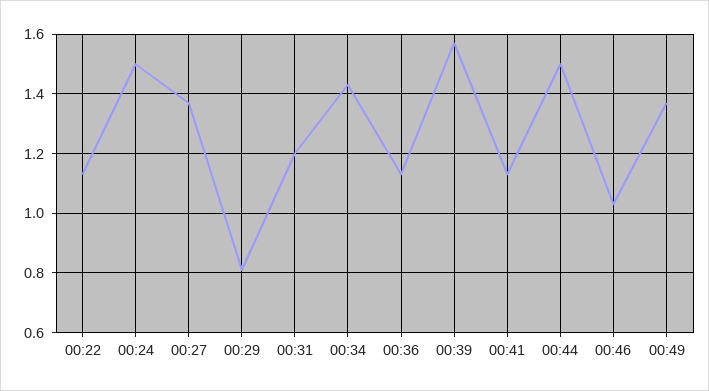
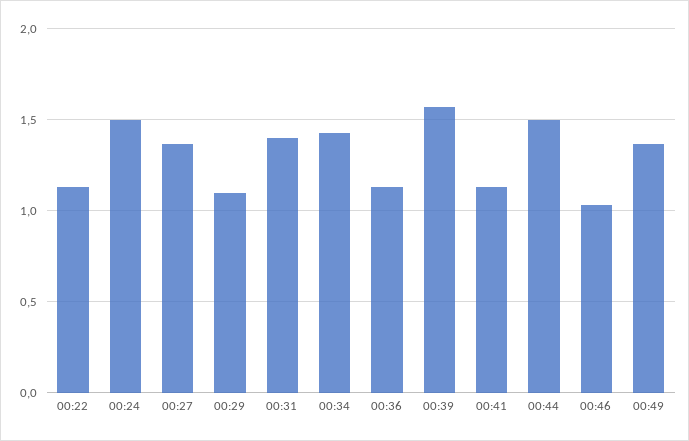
  {
    "00:22": 1.15,
    "00:24": 1.5,
    "00:27": 1.35,
-   "00:29": 0.8,
+   "00:29": 1.1,
-   "00:31": 1.2,
+   "00:31": 1.4,
    "00:34": 1.45,
    "00:36": 1.15,
    "00:39": 1.55,
    "00:41": 1.15,
    "00:44": 1.5,
    "00:46": 1.05,
    "00:49": 1.35
  }

